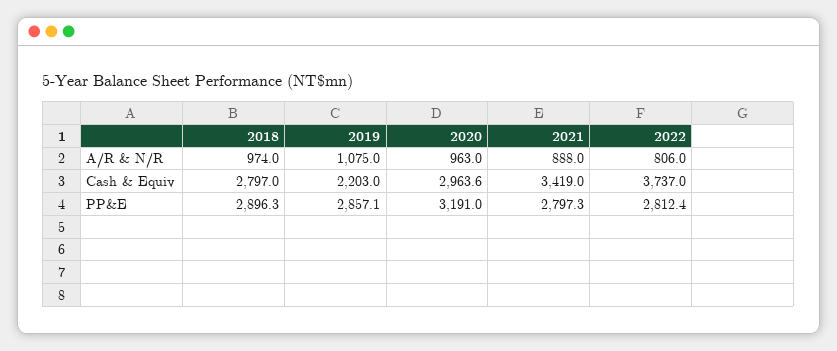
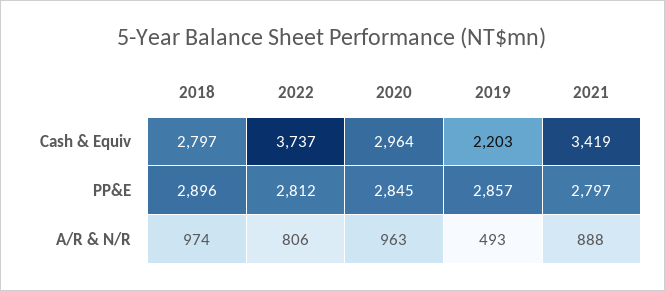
  {
    "2018": {
      "A/R & N/R": 974,
      "Cash & Equiv": 2797,
      "PP&E": 2896.3
    },
    "2019": {
-     "A/R & N/R": 1075,
+     "A/R & N/R": 493,
      "Cash & Equiv": 2203,
      "PP&E": 2857.1
    },
    "2020": {
      "A/R & N/R": 963,
      "Cash & Equiv": 2963.6,
-     "PP&E": 3191
+     "PP&E": 2845
    },
    "2021": {
      "A/R & N/R": 888,
      "Cash & Equiv": 3419,
      "PP&E": 2797.3
    },
    "2022": {
      "A/R & N/R": 806,
      "Cash & Equiv": 3737,
      "PP&E": 2812.4
    }
  }

